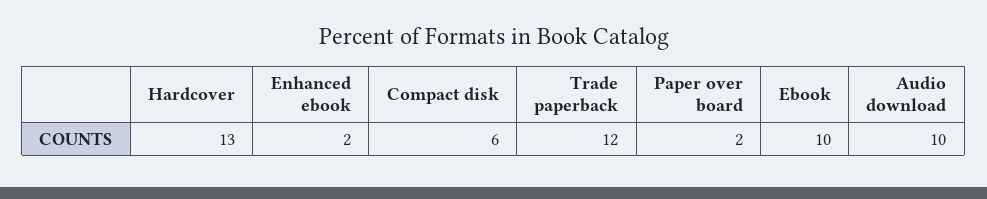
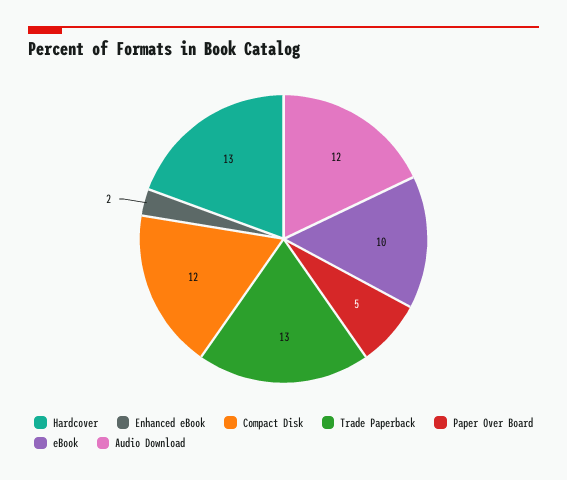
  {
    "Hardcover": 13,
    "Enhanced ebook": 2,
-   "Compact disk": 6,
+   "Compact disk": 12,
-   "Trade paperback": 12,
+   "Trade paperback": 13,
-   "Paper over board": 2,
+   "Paper over board": 5,
    "Ebook": 10,
-   "Audio download": 10
+   "Audio download": 12
  }

